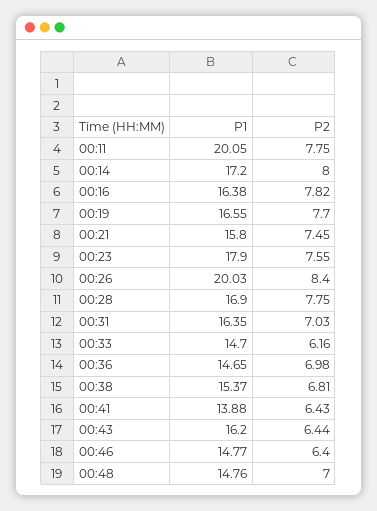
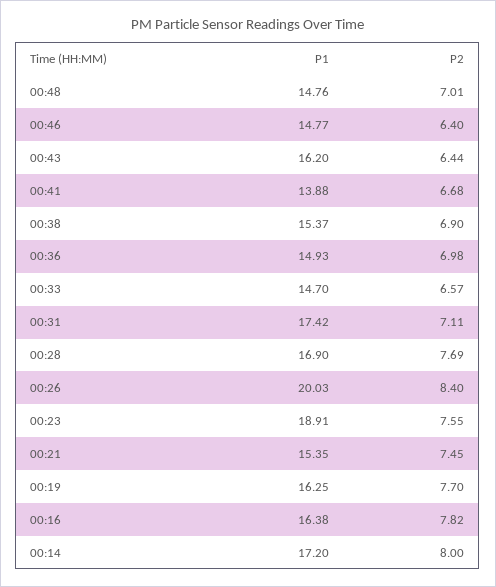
  {
    "P1": {
-     "00:11": 20.05,
      "00:14": 17.2,
      "00:16": 16.38,
-     "00:19": 16.55,
+     "00:19": 16.25,
-     "00:21": 15.8,
+     "00:21": 15.35,
-     "00:23": 17.9,
+     "00:23": 18.91,
      "00:26": 20.03,
      "00:28": 16.9,
-     "00:31": 16.35,
+     "00:31": 17.42,
      "00:33": 14.7,
-     "00:36": 14.65,
+     "00:36": 14.93,
      "00:38": 15.37,
      "00:41": 13.88,
      "00:43": 16.2,
      "00:46": 14.77,
      "00:48": 14.76
    },
    "P2": {
-     "00:11": 7.75,
      "00:14": 8,
      "00:16": 7.82,
      "00:19": 7.7,
      "00:21": 7.45,
      "00:23": 7.55,
      "00:26": 8.4,
-     "00:28": 7.75,
+     "00:28": 7.69,
-     "00:31": 7.03,
+     "00:31": 7.11,
-     "00:33": 6.16,
+     "00:33": 6.57,
      "00:36": 6.98,
-     "00:38": 6.81,
+     "00:38": 6.9,
-     "00:41": 6.43,
+     "00:41": 6.68,
      "00:43": 6.44,
      "00:46": 6.4,
-     "00:48": 7
+     "00:48": 7.01
    }
  }

